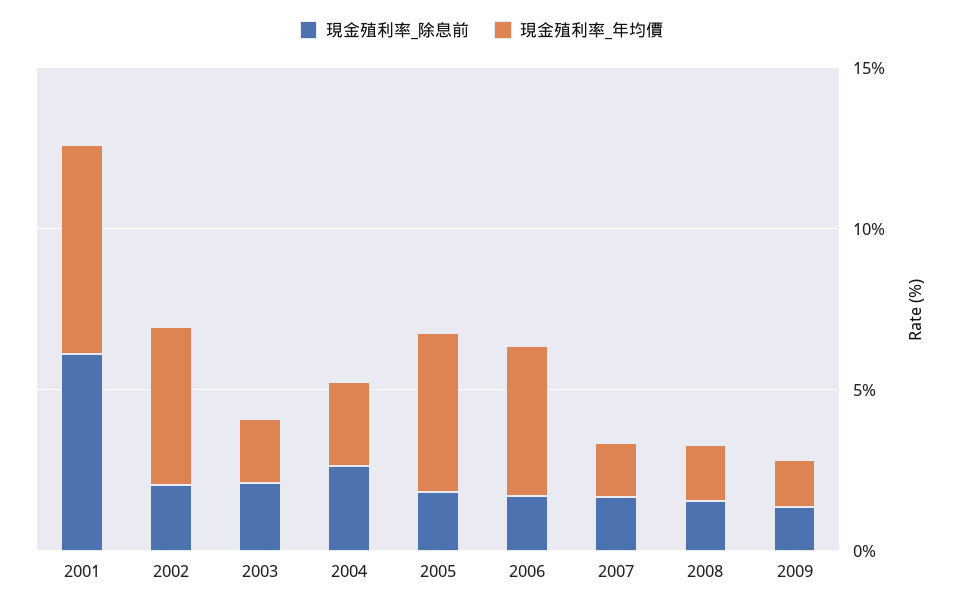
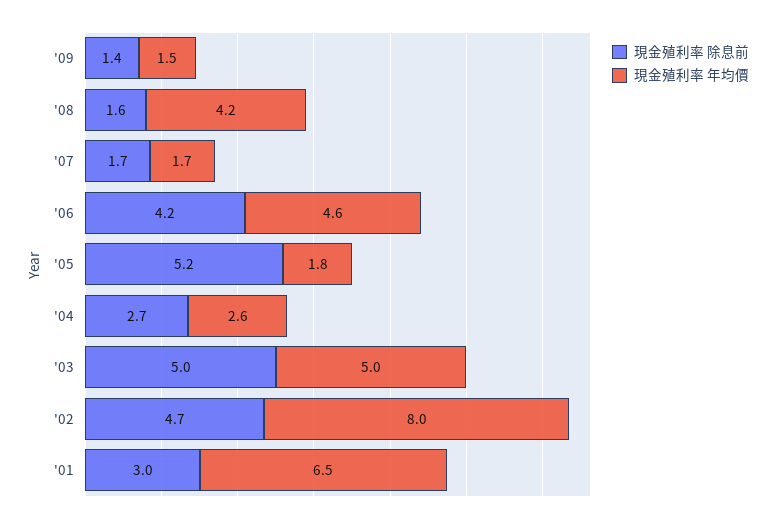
  {
    "現金殖利率_除息前": {
-     "2001": 6,
+     "2001": 3,
-     "2002": 2,
+     "2002": 4.7,
-     "2003": 2,
+     "2003": 5,
      "2004": 2.7,
-     "2005": 2,
+     "2005": 5.2,
-     "2006": 2,
+     "2006": 4.2,
      "2007": 1.7,
      "2008": 1.6,
      "2009": 1.4
    },
    "現金殖利率_年均價": {
      "2001": 6.5,
-     "2002": 5,
+     "2002": 8,
-     "2003": 2,
+     "2003": 5,
      "2004": 2.6,
-     "2005": 5,
+     "2005": 1.8,
      "2006": 4.6,
      "2007": 1.7,
-     "2008": 2,
+     "2008": 4.2,
      "2009": 1.5
    }
  }

